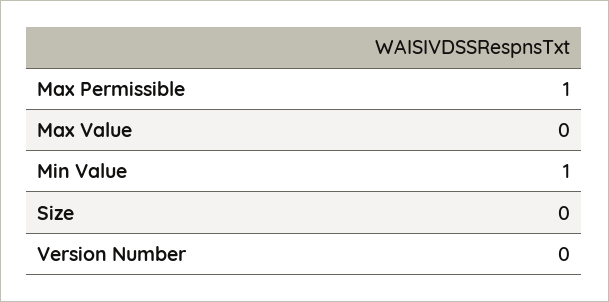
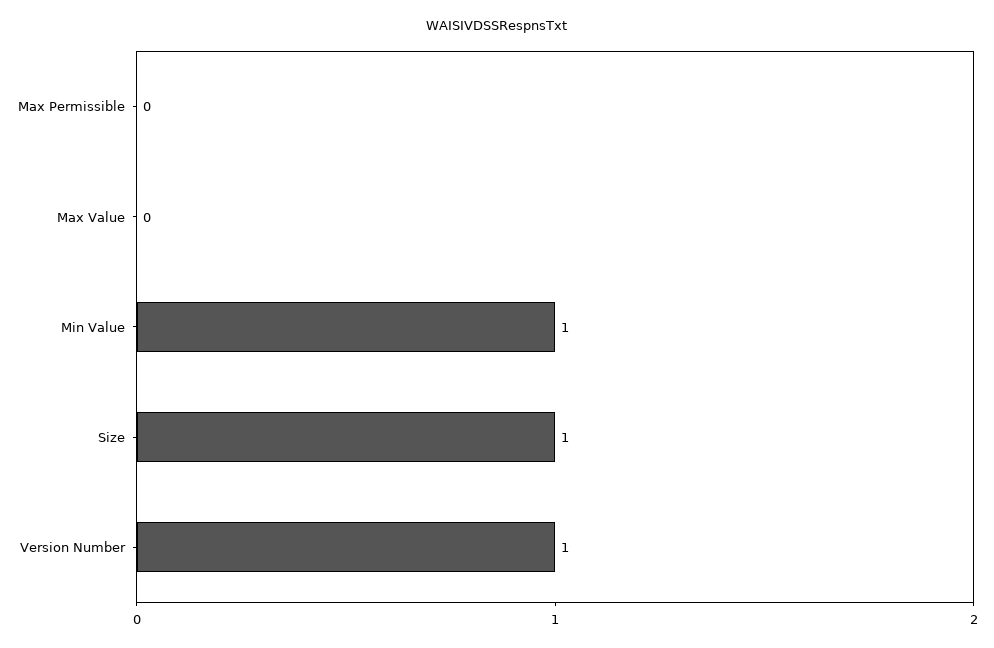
  {
-   "Max Permissible": 1,
+   "Max Permissible": 0,
    "Max Value": 0,
    "Min Value": 1,
-   "Size": 0,
+   "Size": 1,
-   "Version Number": 0
+   "Version Number": 1
  }

